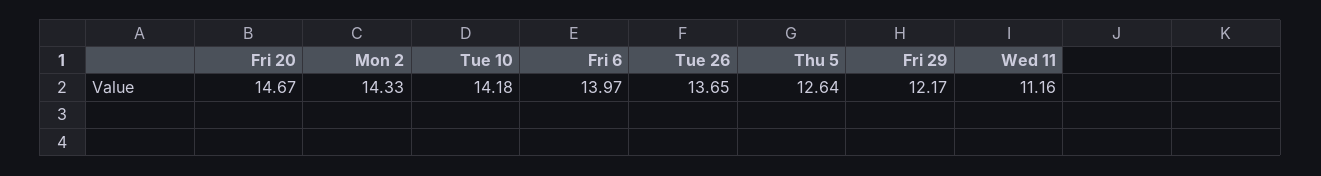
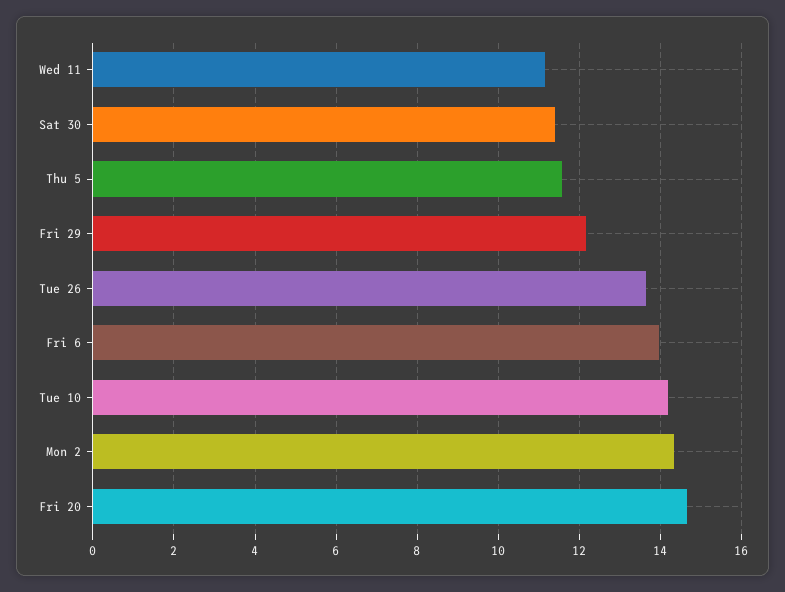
  {
    "Fri 20": 14.67,
    "Mon 2": 14.33,
    "Tue 10": 14.18,
    "Fri 6": 13.97,
    "Tue 26": 13.65,
-   "Thu 5": 12.64,
+   "Thu 5": 11.6,
    "Fri 29": 12.17,
-   "Wed 11": 11.16
+   "Wed 11": 11.16,
+   "Sat 30": 11.4
  }

